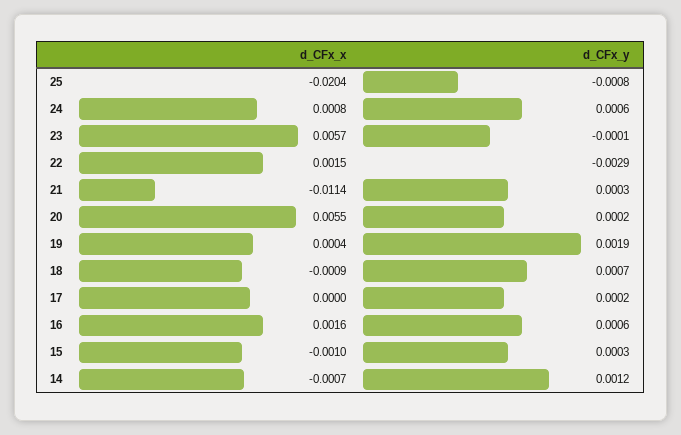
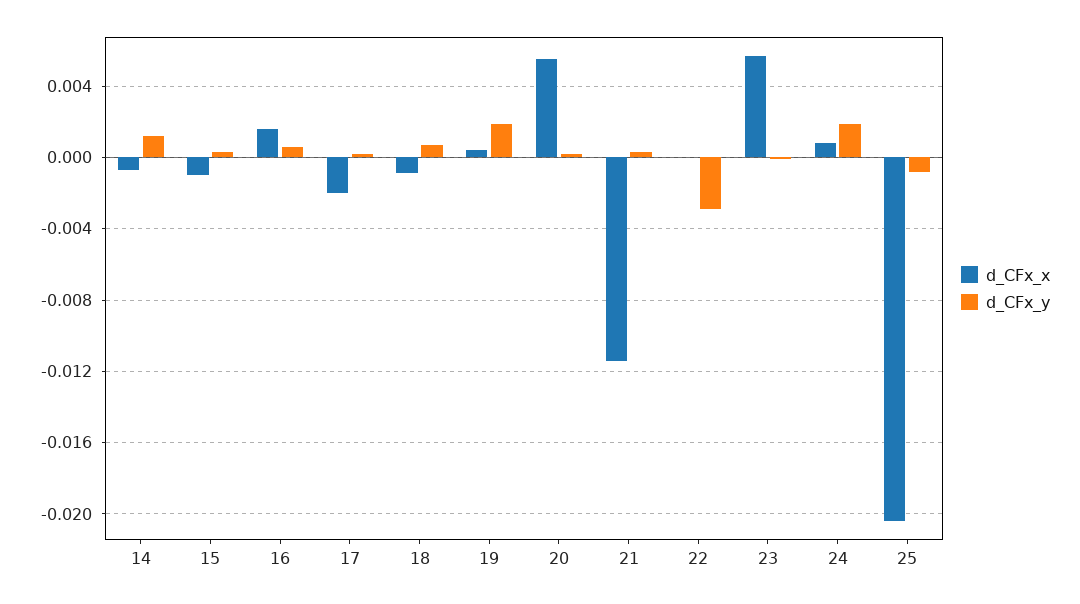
  {
    "d_CFx_x": {
      "25": -0.0204,
      "24": 0.0008,
      "23": 0.0057,
-     "22": 0.0015,
+     "22": 0,
      "21": -0.0114,
      "20": 0.0055,
      "19": 0.0004,
      "18": -0.0009,
-     "17": 0,
+     "17": -0.002,
      "16": 0.0016,
      "15": -0.001,
      "14": -0.0007
    },
    "d_CFx_y": {
      "25": -0.0008,
-     "24": 0.0006,
+     "24": 0.002,
      "23": -0.0001,
      "22": -0.0029,
      "21": 0.0003,
      "20": 0.0002,
      "19": 0.0019,
      "18": 0.0007,
      "17": 0.0002,
      "16": 0.0006,
      "15": 0.0003,
      "14": 0.0012
    }
  }

